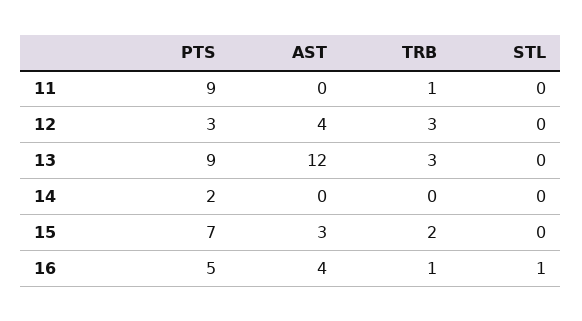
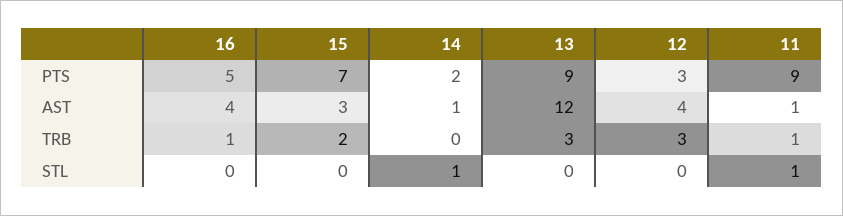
  {
    "PTS": {
      "11": 9,
      "12": 3,
      "13": 9,
      "14": 2,
      "15": 7,
      "16": 5
    },
    "AST": {
-     "11": 0,
+     "11": 1,
      "12": 4,
      "13": 12,
-     "14": 0,
+     "14": 1,
      "15": 3,
      "16": 4
    },
    "TRB": {
      "11": 1,
      "12": 3,
      "13": 3,
      "14": 0,
      "15": 2,
      "16": 1
    },
    "STL": {
-     "11": 0,
+     "11": 1,
      "12": 0,
      "13": 0,
-     "14": 0,
+     "14": 1,
      "15": 0,
-     "16": 1
+     "16": 0
    }
  }

